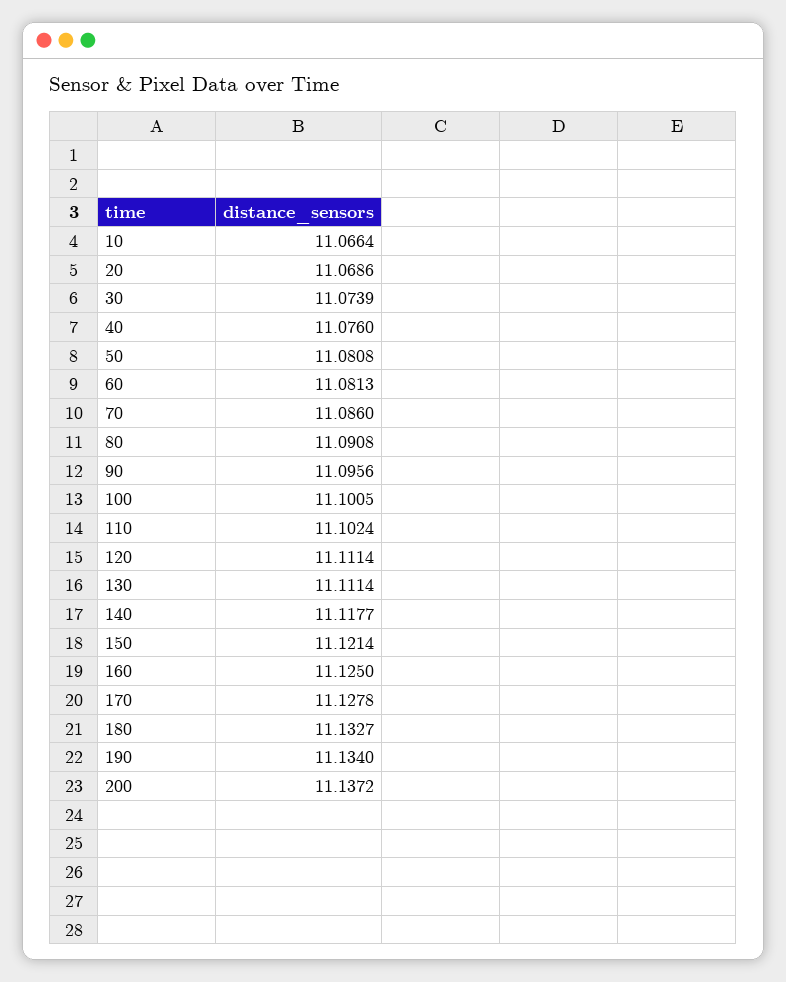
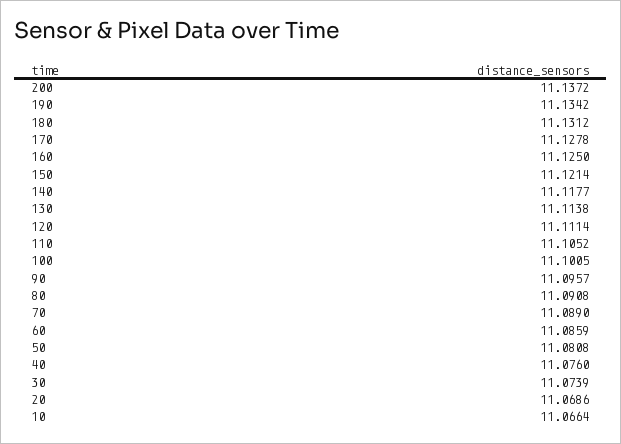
  {
    "10": 11.0664,
    "20": 11.0686,
    "30": 11.0739,
    "40": 11.076,
    "50": 11.0808,
-   "60": 11.0813,
+   "60": 11.0859,
-   "70": 11.086,
+   "70": 11.089,
    "80": 11.0908,
-   "90": 11.0956,
+   "90": 11.0957,
    "100": 11.1005,
-   "110": 11.1024,
+   "110": 11.1052,
    "120": 11.1114,
-   "130": 11.1114,
+   "130": 11.1138,
    "140": 11.1177,
    "150": 11.1214,
    "160": 11.125,
    "170": 11.1278,
-   "180": 11.1327,
+   "180": 11.1312,
-   "190": 11.134,
+   "190": 11.1342,
    "200": 11.1372
  }

